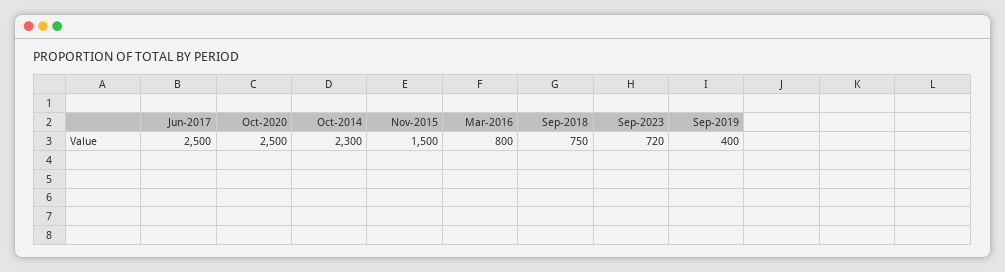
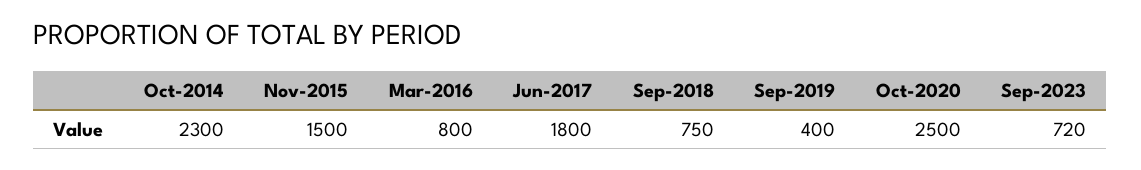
  {
-   "Jun-2017": 2500,
+   "Jun-2017": 1800,
    "Oct-2020": 2500,
    "Oct-2014": 2300,
    "Nov-2015": 1500,
    "Mar-2016": 800,
    "Sep-2018": 750,
    "Sep-2023": 720,
    "Sep-2019": 400
  }

